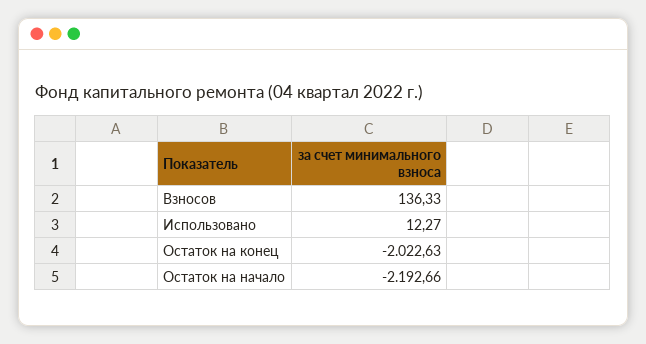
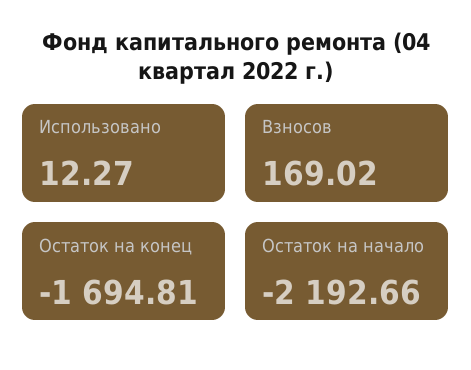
  {
-   "Взносов": 136.33,
+   "Взносов": 169.02,
    "Использовано": 12.27,
-   "Остаток на конец": -2022.63,
+   "Остаток на конец": -1694.81,
    "Остаток на начало": -2192.66
  }

